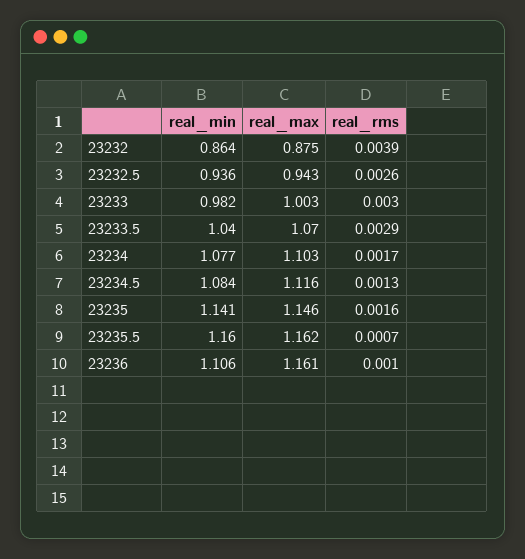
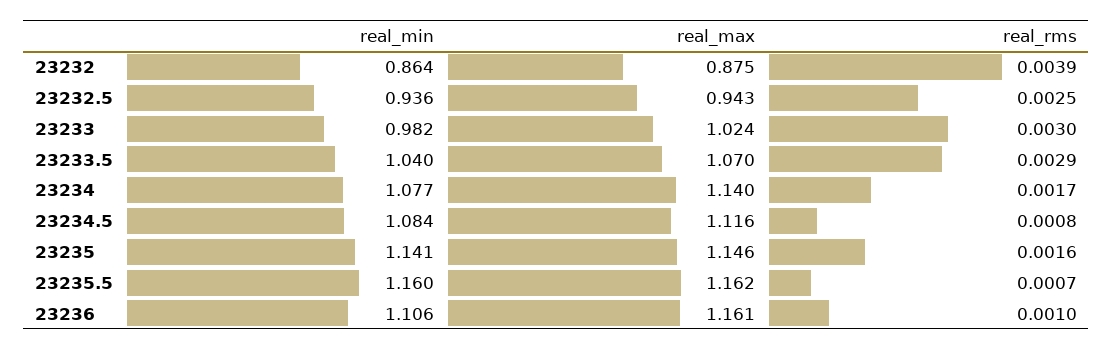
  {
    "real_min": {
      "23232": 0.864,
      "23232.5": 0.936,
      "23233": 0.982,
      "23233.5": 1.04,
      "23234": 1.077,
      "23234.5": 1.084,
      "23235": 1.141,
      "23235.5": 1.16,
      "23236": 1.106
    },
    "real_max": {
      "23232": 0.875,
      "23232.5": 0.943,
-     "23233": 1.003,
+     "23233": 1.024,
      "23233.5": 1.07,
-     "23234": 1.103,
+     "23234": 1.14,
      "23234.5": 1.116,
      "23235": 1.146,
      "23235.5": 1.162,
      "23236": 1.161
    },
    "real_rms": {
      "23232": 0.0039,
-     "23232.5": 0.0026,
+     "23232.5": 0.0025,
      "23233": 0.003,
      "23233.5": 0.0029,
      "23234": 0.0017,
-     "23234.5": 0.0013,
+     "23234.5": 0.0008,
      "23235": 0.0016,
      "23235.5": 0.0007,
      "23236": 0.001
    }
  }

